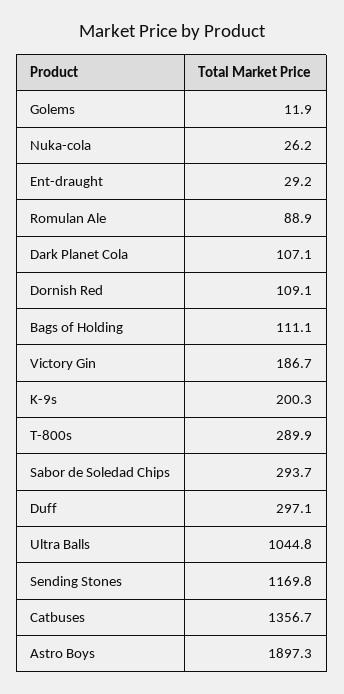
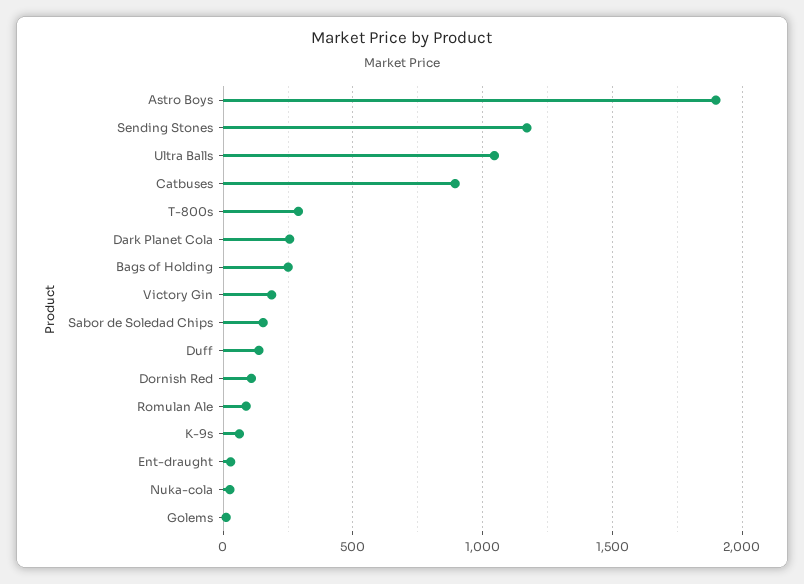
  {
    "Golems": 11.9,
    "Nuka-cola": 26.2,
    "Ent-draught": 29.2,
    "Romulan Ale": 88.9,
-   "Dark Planet Cola": 107.1,
+   "Dark Planet Cola": 250,
    "Dornish Red": 109.1,
-   "Bags of Holding": 111.1,
+   "Bags of Holding": 250,
    "Victory Gin": 186.7,
-   "K-9s": 200.3,
+   "K-9s": 50,
    "T-800s": 289.9,
-   "Sabor de Soledad Chips": 293.7,
+   "Sabor de Soledad Chips": 150,
-   "Duff": 297.1,
+   "Duff": 150,
    "Ultra Balls": 1044.8,
    "Sending Stones": 1169.8,
-   "Catbuses": 1356.7,
+   "Catbuses": 900,
    "Astro Boys": 1897.3
  }

